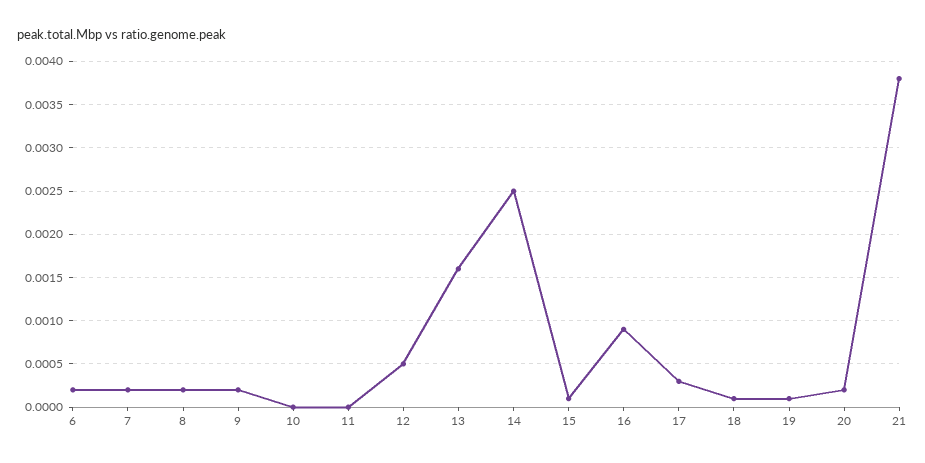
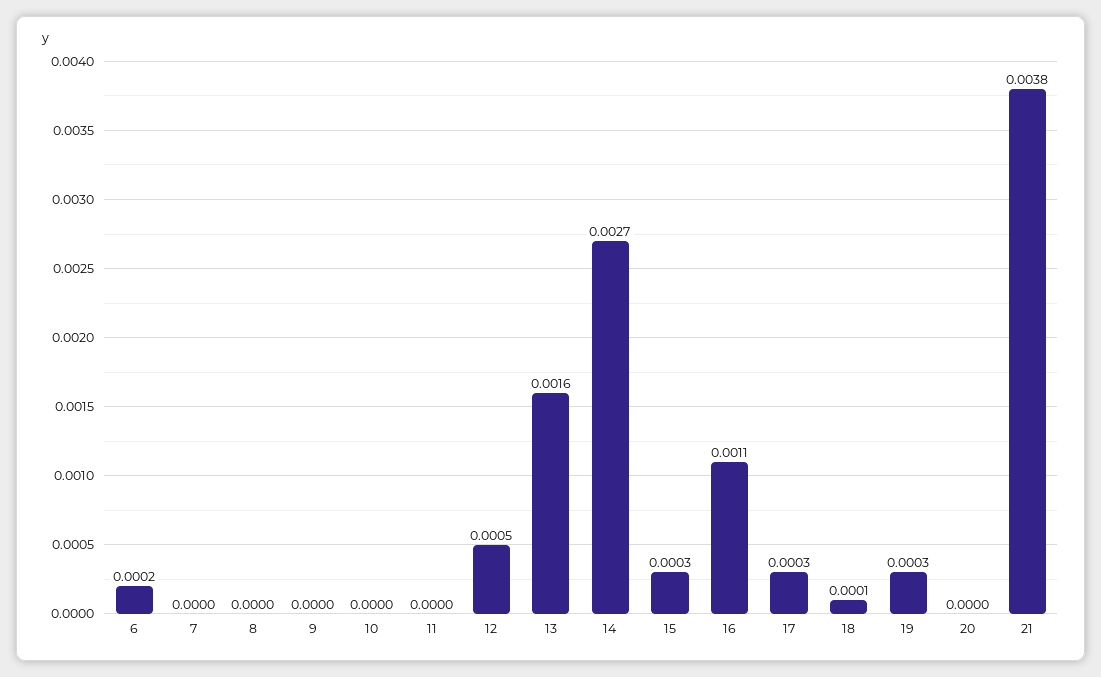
  {
    "6": 0.0002,
-   "7": 0.0002,
+   "7": 0,
-   "8": 0.0002,
+   "8": 0,
-   "9": 0.0002,
+   "9": 0,
    "10": 0,
    "11": 0,
    "12": 0.0005,
    "13": 0.0016,
-   "14": 0.0025,
+   "14": 0.0027,
-   "15": 0.0001,
+   "15": 0.0003,
-   "16": 0.0009,
+   "16": 0.0011,
    "17": 0.0003,
    "18": 0.0001,
-   "19": 0.0001,
+   "19": 0.0003,
-   "20": 0.0002,
+   "20": 0,
    "21": 0.0038
  }

